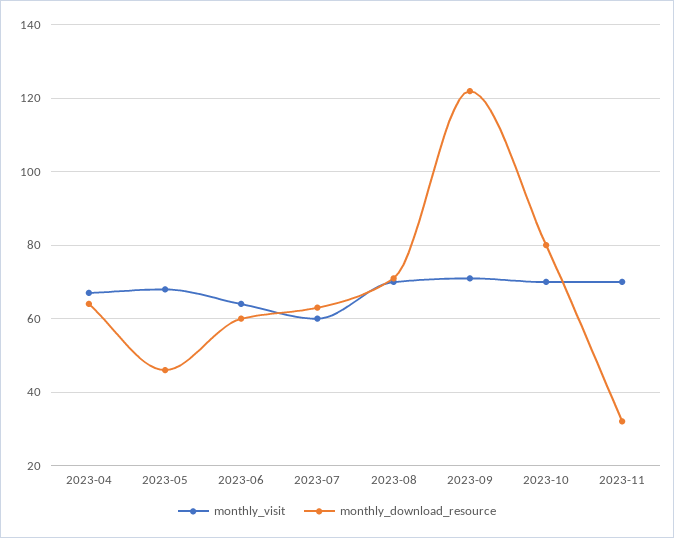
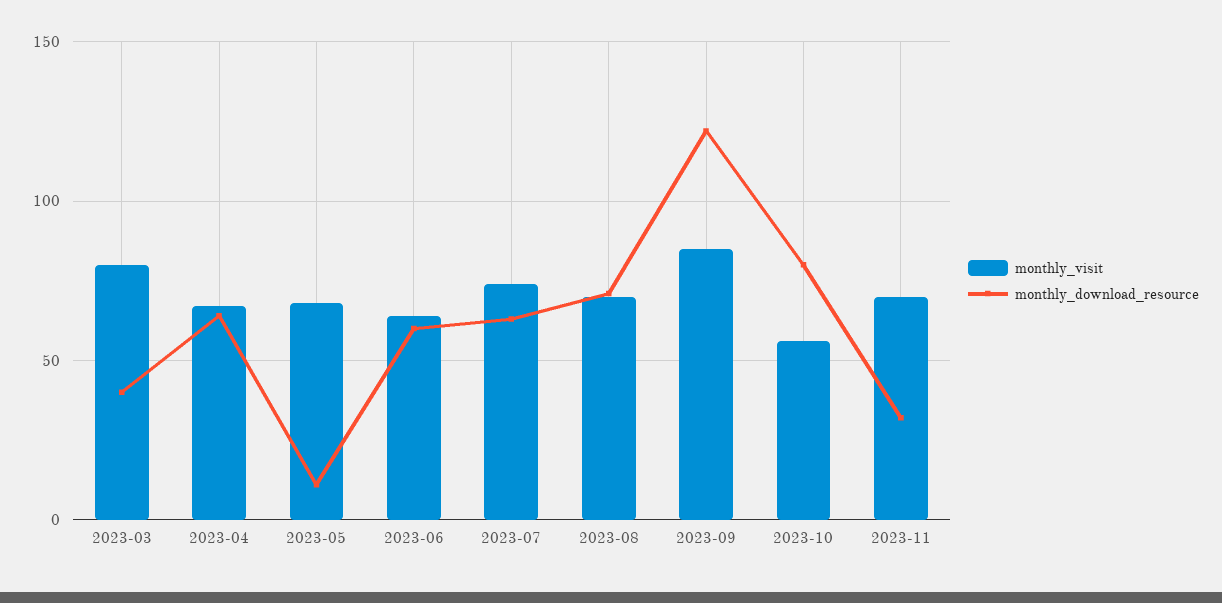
  {
    "monthly_visit": {
      "2023-04": 65,
      "2023-05": 70,
      "2023-06": 65,
-     "2023-07": 60,
+     "2023-07": 75,
      "2023-08": 70,
-     "2023-09": 70,
+     "2023-09": 85,
-     "2023-10": 70,
+     "2023-10": 55,
-     "2023-11": 70
+     "2023-11": 70,
+     "2023-03": 80
    },
    "monthly_download_resource": {
      "2023-04": 65,
-     "2023-05": 45,
+     "2023-05": 10,
      "2023-06": 60,
      "2023-07": 65,
      "2023-08": 70,
      "2023-09": 120,
      "2023-10": 80,
-     "2023-11": 30
+     "2023-11": 30,
+     "2023-03": 40
    }
  }

